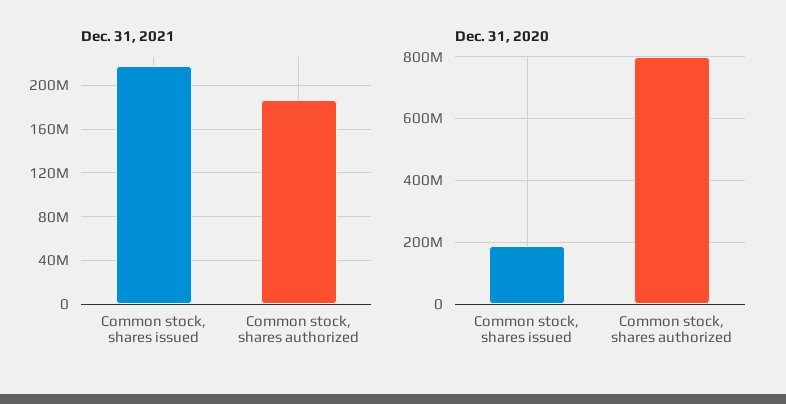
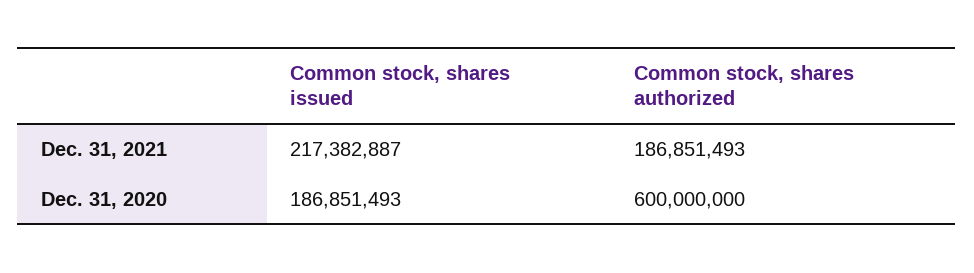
  {
    "Dec. 31, 2021": {
      "Common stock, shares issued": 217382887,
      "Common stock, shares authorized": 186851493
    },
    "Dec. 31, 2020": {
      "Common stock, shares issued": 186851493,
-     "Common stock, shares authorized": 800000000
+     "Common stock, shares authorized": 600000000
    }
  }

